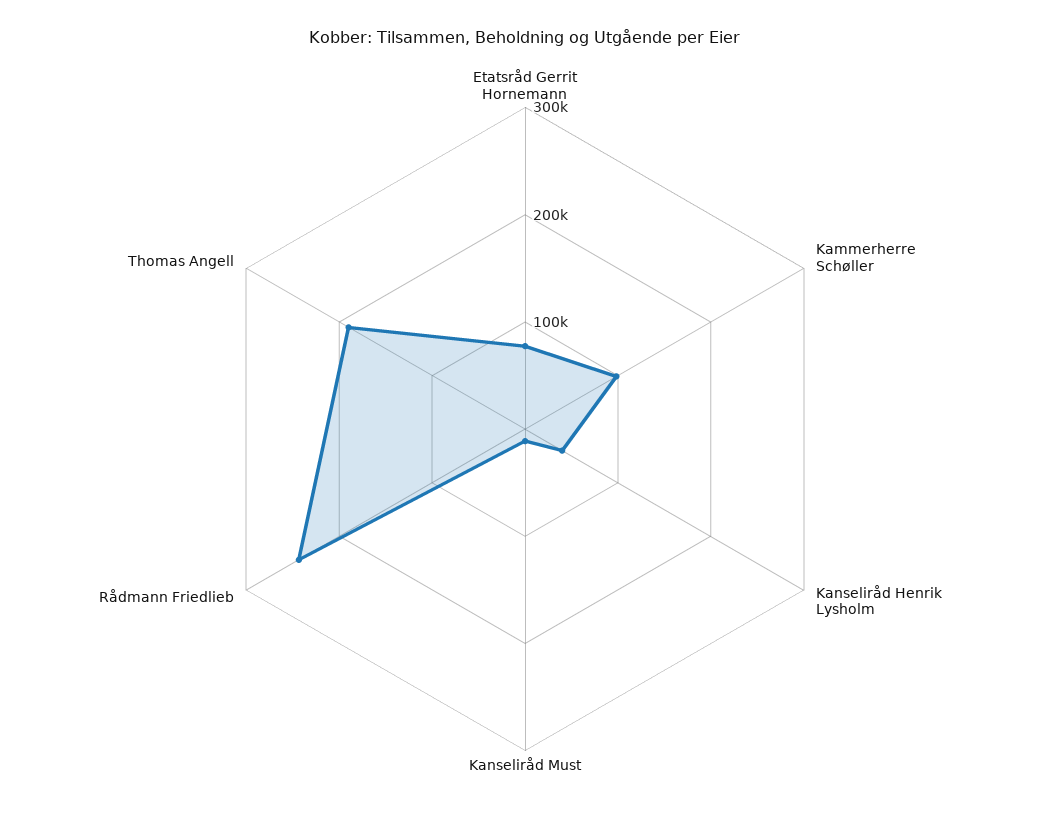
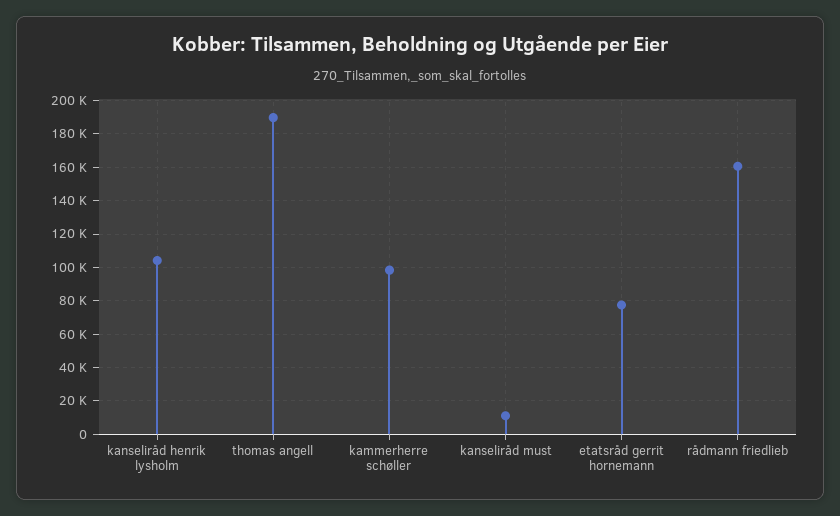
  {
    "Etatsråd Gerrit Hornemann": 75000,
    "Kammerherre Schøller": 100000,
-   "Kanseliråd Henrik Lysholm": 40000,
+   "Kanseliråd Henrik Lysholm": 105000,
    "Kanseliråd Must": 10000,
-   "Rådmann Friedlieb": 240000,
+   "Rådmann Friedlieb": 160000,
    "Thomas Angell": 190000
  }

